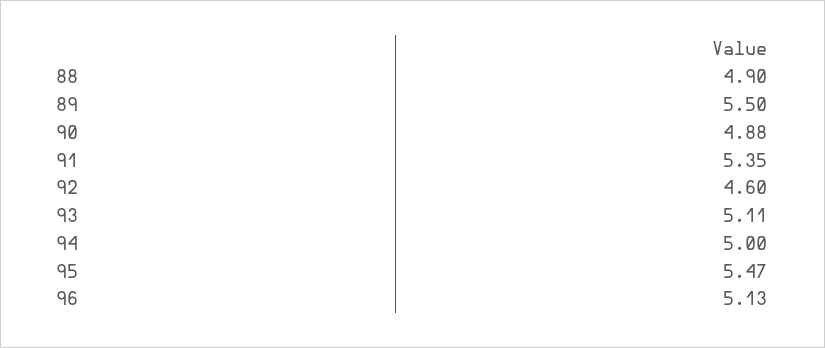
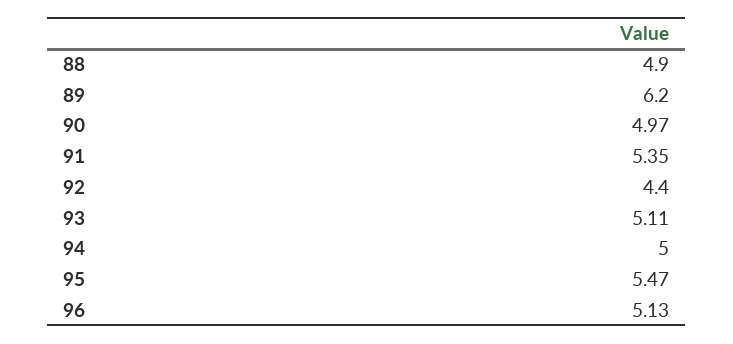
  {
    "88": 4.9,
-   "89": 5.5,
+   "89": 6.2,
-   "90": 4.88,
+   "90": 4.97,
    "91": 5.35,
-   "92": 4.6,
+   "92": 4.4,
    "93": 5.11,
    "94": 5,
    "95": 5.47,
    "96": 5.13
  }

